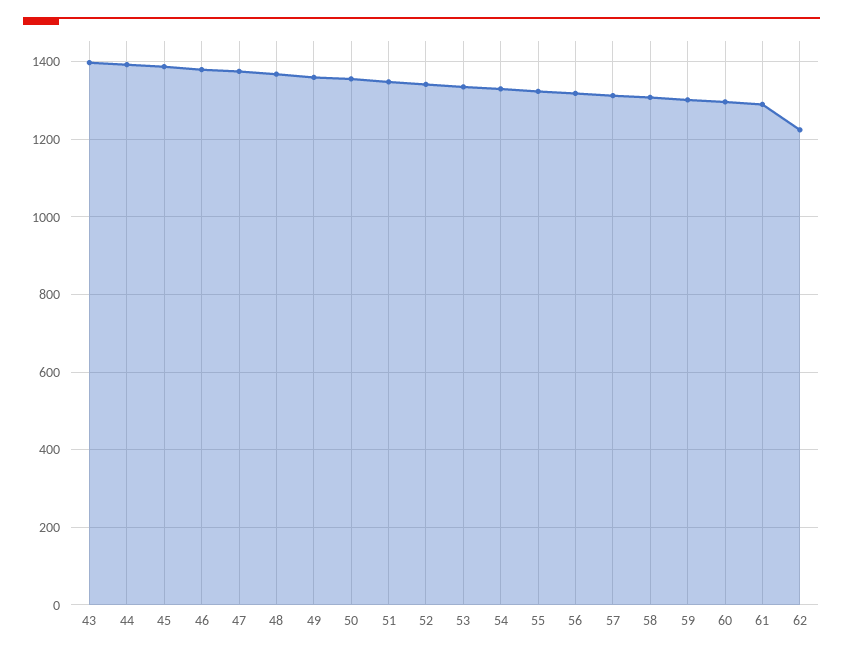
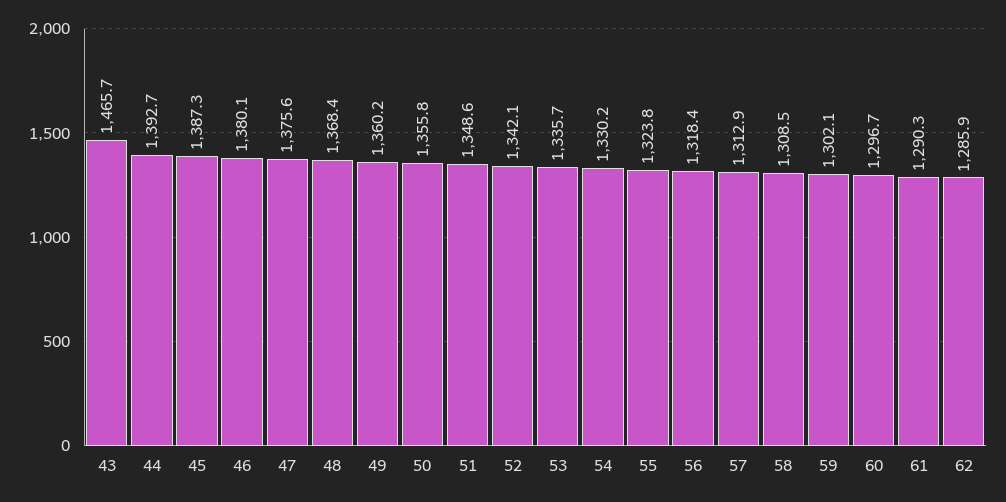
  {
-   "43": 1400,
+   "43": 1465.7,
    "44": 1392.7,
    "45": 1387.3,
    "46": 1380.1,
    "47": 1375.6,
    "48": 1368.4,
    "49": 1360.2,
    "50": 1355.8,
    "51": 1348.6,
    "52": 1342.1,
    "53": 1335.7,
    "54": 1330.2,
    "55": 1323.8,
    "56": 1318.4,
    "57": 1312.9,
    "58": 1308.5,
    "59": 1302.1,
    "60": 1296.7,
    "61": 1290.3,
-   "62": 1220
+   "62": 1285.9
  }

